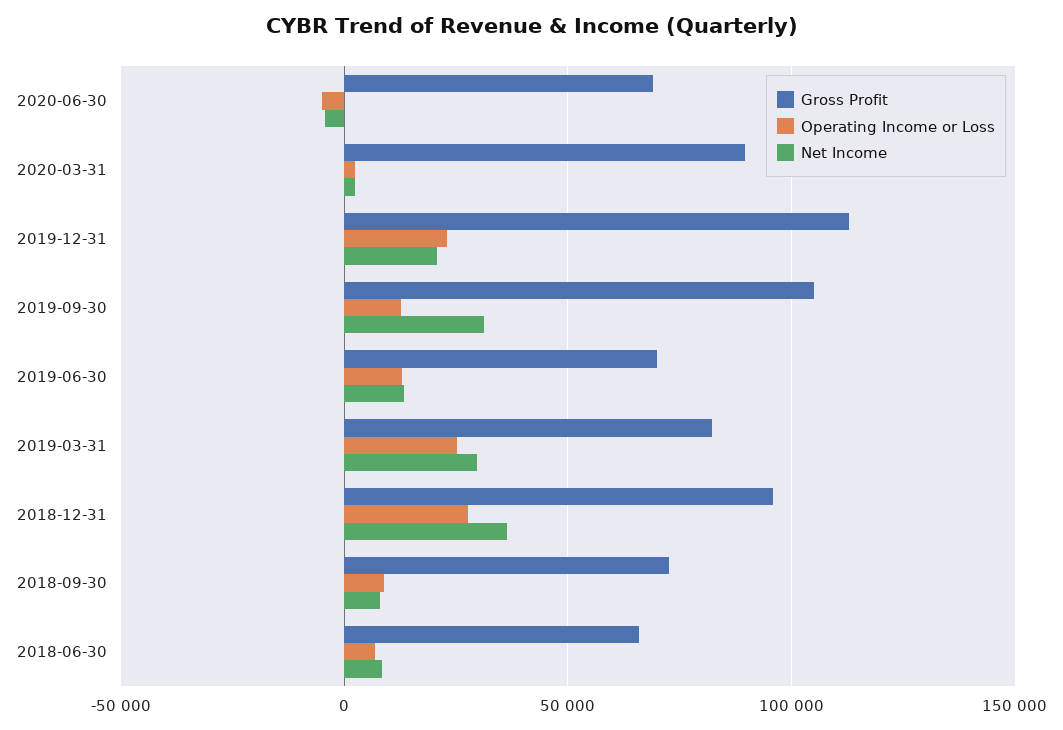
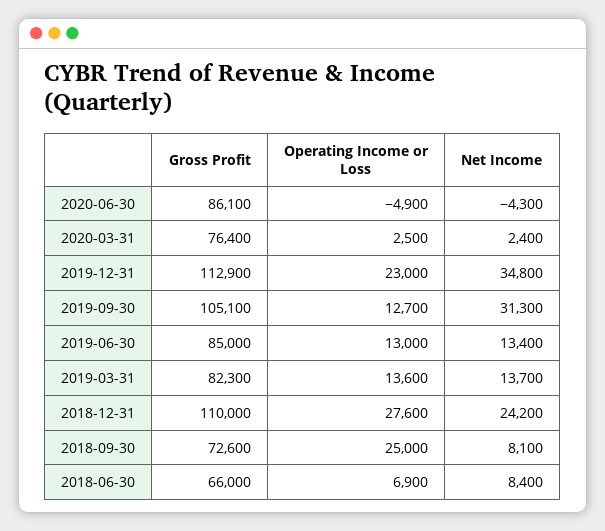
  {
    "Gross Profit": {
-     "2020-06-30": 70000,
+     "2020-06-30": 86100,
-     "2020-03-31": 90000,
+     "2020-03-31": 76400,
      "2019-12-31": 112900,
      "2019-09-30": 105100,
-     "2019-06-30": 70000,
+     "2019-06-30": 85000,
      "2019-03-31": 82300,
-     "2018-12-31": 95000,
+     "2018-12-31": 110000,
      "2018-09-30": 72600,
      "2018-06-30": 66000
    },
    "Operating Income or Loss": {
      "2020-06-30": -4900,
      "2020-03-31": 2500,
      "2019-12-31": 23000,
      "2019-09-30": 12700,
      "2019-06-30": 13000,
-     "2019-03-31": 25000,
+     "2019-03-31": 13600,
      "2018-12-31": 27600,
-     "2018-09-30": 10000,
+     "2018-09-30": 25000,
      "2018-06-30": 6900
    },
    "Net Income": {
      "2020-06-30": -4300,
      "2020-03-31": 2400,
-     "2019-12-31": 20000,
+     "2019-12-31": 34800,
      "2019-09-30": 31300,
      "2019-06-30": 13400,
-     "2019-03-31": 30000,
+     "2019-03-31": 13700,
-     "2018-12-31": 35000,
+     "2018-12-31": 24200,
      "2018-09-30": 8100,
      "2018-06-30": 8400
    }
  }

